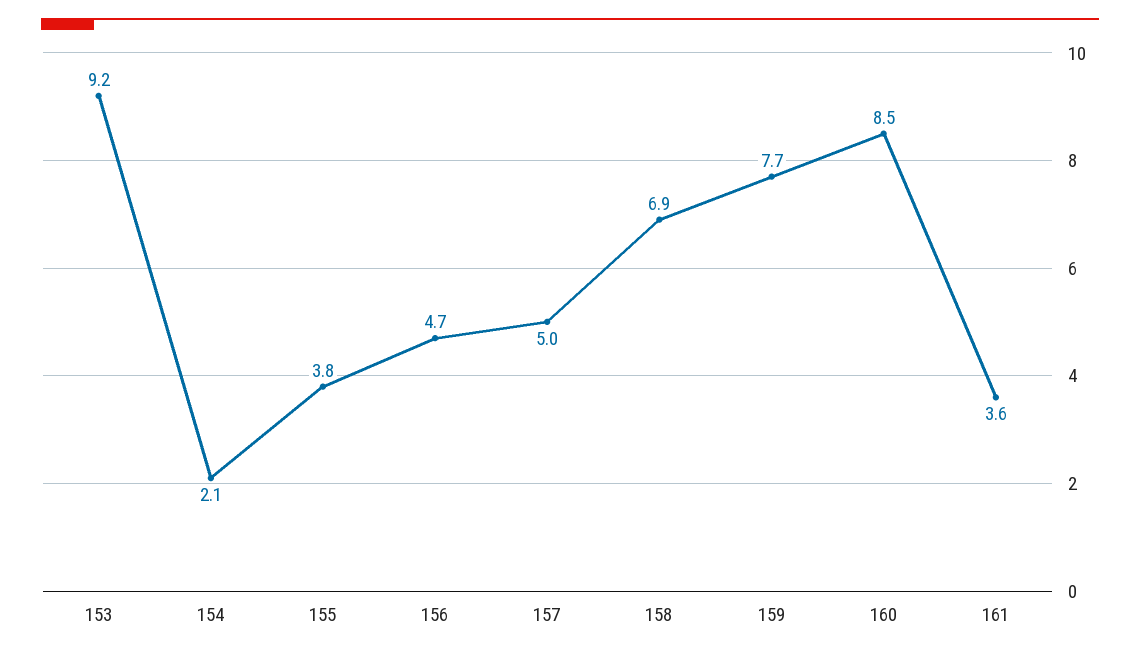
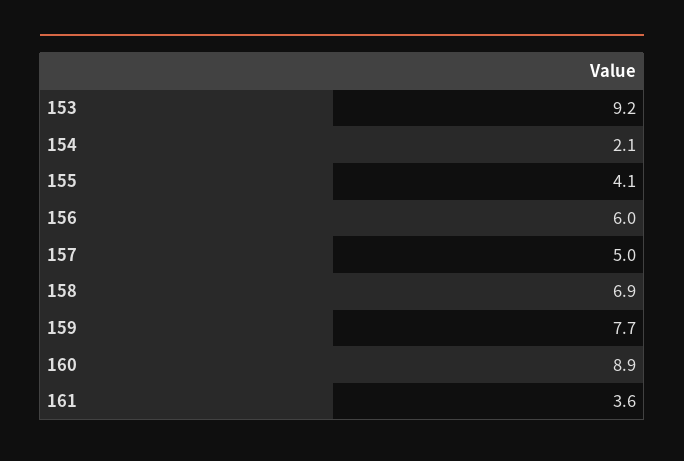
  {
    "153": 9.2,
    "154": 2.1,
-   "155": 3.8,
+   "155": 4.1,
-   "156": 4.7,
+   "156": 6,
    "157": 5,
    "158": 6.9,
    "159": 7.7,
-   "160": 8.5,
+   "160": 8.9,
    "161": 3.6
  }

